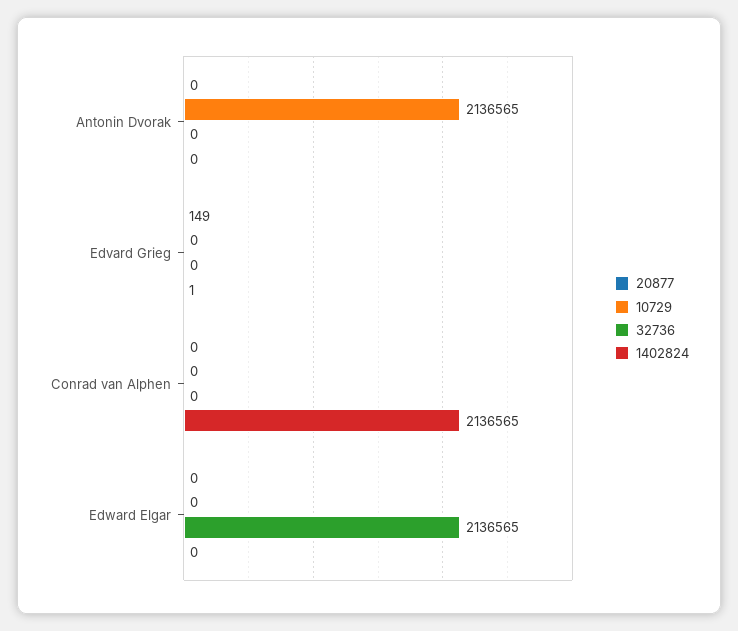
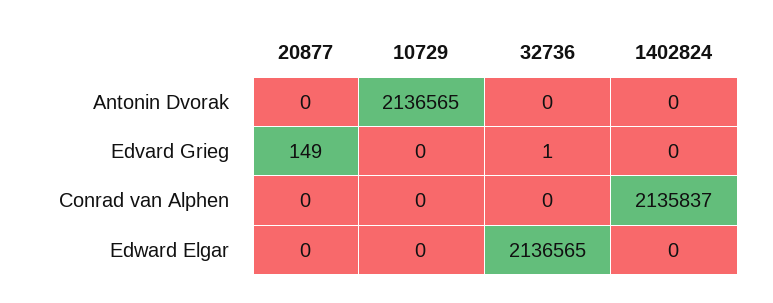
  {
    "20877": {
      "Antonin Dvorak": 0,
      "Edvard Grieg": 149,
      "Conrad van Alphen": 0,
      "Edward Elgar": 0
    },
    "10729": {
      "Antonin Dvorak": 2136565,
      "Edvard Grieg": 0,
      "Conrad van Alphen": 0,
      "Edward Elgar": 0
    },
    "32736": {
      "Antonin Dvorak": 0,
-     "Edvard Grieg": 0,
+     "Edvard Grieg": 1,
      "Conrad van Alphen": 0,
      "Edward Elgar": 2136565
    },
    "1402824": {
      "Antonin Dvorak": 0,
-     "Edvard Grieg": 1,
+     "Edvard Grieg": 0,
-     "Conrad van Alphen": 2136565,
+     "Conrad van Alphen": 2135837,
      "Edward Elgar": 0
    }
  }

